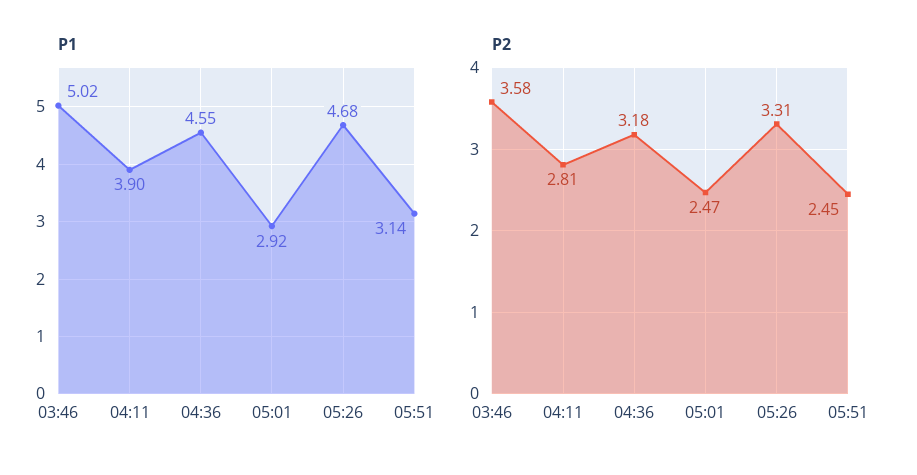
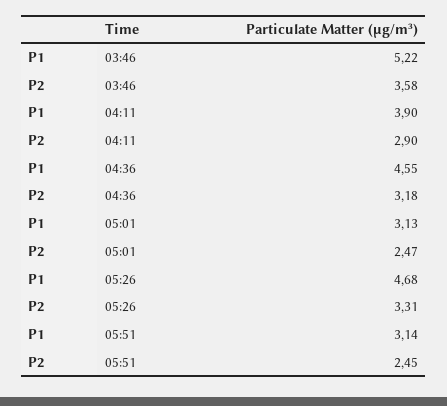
  {
    "P1": {
-     "03:46": 5.02,
+     "03:46": 5.22,
      "04:11": 3.9,
      "04:36": 4.55,
-     "05:01": 2.92,
+     "05:01": 3.13,
      "05:26": 4.68,
      "05:51": 3.14
    },
    "P2": {
      "03:46": 3.58,
-     "04:11": 2.81,
+     "04:11": 2.9,
      "04:36": 3.18,
      "05:01": 2.47,
      "05:26": 3.31,
      "05:51": 2.45
    }
  }

